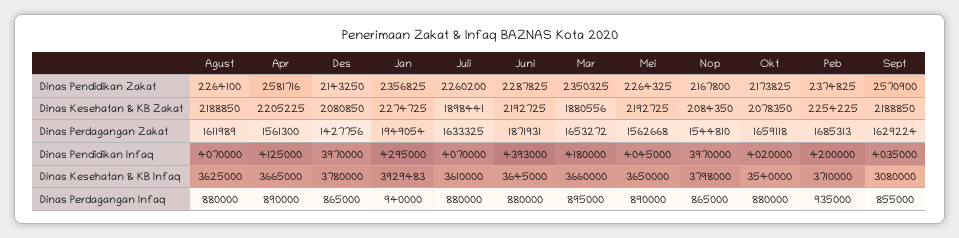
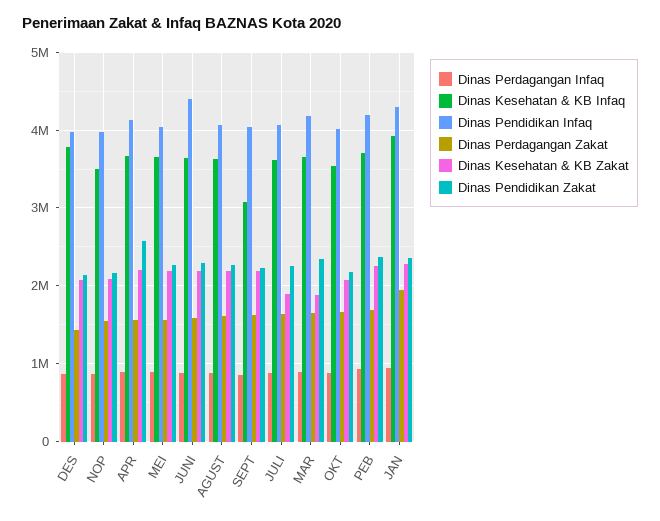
  {
    "Dinas Pendidikan Zakat": {
      "Agust": 2264100,
      "Apr": 2581716,
      "Des": 2143250,
      "Jan": 2356825,
      "Juli": 2260200,
      "Juni": 2287825,
      "Mar": 2350325,
      "Mei": 2264325,
      "Nop": 2167800,
      "Okt": 2173825,
      "Peb": 2374825,
-     "Sept": 2570900
+     "Sept": 2200000
    },
    "Dinas Kesehatan & KB Zakat": {
      "Agust": 2188850,
      "Apr": 2205225,
      "Des": 2080850,
      "Jan": 2274725,
      "Juli": 1898441,
      "Juni": 2192725,
      "Mar": 1880556,
      "Mei": 2192725,
      "Nop": 2084350,
      "Okt": 2078350,
      "Peb": 2254225,
      "Sept": 2188850
    },
    "Dinas Perdagangan Zakat": {
      "Agust": 1611989,
      "Apr": 1561300,
      "Des": 1427756,
      "Jan": 1949054,
      "Juli": 1633325,
-     "Juni": 1871931,
+     "Juni": 1600000,
      "Mar": 1653272,
      "Mei": 1562668,
      "Nop": 1544810,
      "Okt": 1659118,
      "Peb": 1685313,
      "Sept": 1629224
    },
    "Dinas Pendidikan Infaq": {
      "Agust": 4070000,
      "Apr": 4125000,
      "Des": 3970000,
      "Jan": 4295000,
      "Juli": 4070000,
      "Juni": 4393000,
      "Mar": 4180000,
      "Mei": 4045000,
      "Nop": 3970000,
      "Okt": 4020000,
      "Peb": 4200000,
      "Sept": 4035000
    },
    "Dinas Kesehatan & KB Infaq": {
      "Agust": 3625000,
      "Apr": 3665000,
      "Des": 3780000,
      "Jan": 3929483,
      "Juli": 3610000,
      "Juni": 3645000,
      "Mar": 3660000,
      "Mei": 3650000,
-     "Nop": 3798000,
+     "Nop": 3500000,
      "Okt": 3540000,
      "Peb": 3710000,
      "Sept": 3080000
    },
    "Dinas Perdagangan Infaq": {
      "Agust": 880000,
      "Apr": 890000,
      "Des": 865000,
      "Jan": 940000,
      "Juli": 880000,
      "Juni": 880000,
      "Mar": 895000,
      "Mei": 890000,
      "Nop": 865000,
      "Okt": 880000,
      "Peb": 935000,
      "Sept": 855000
    }
  }

